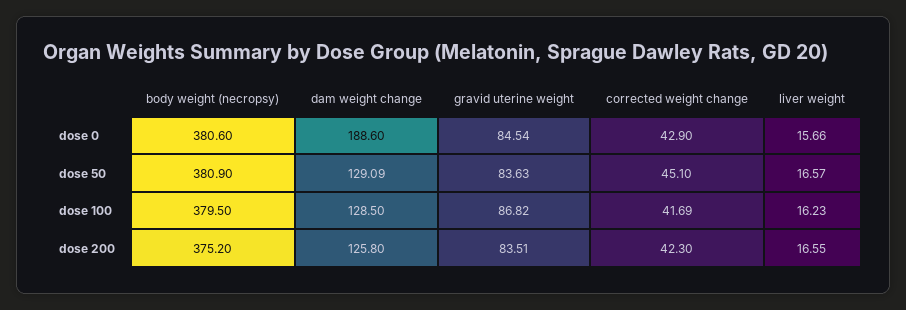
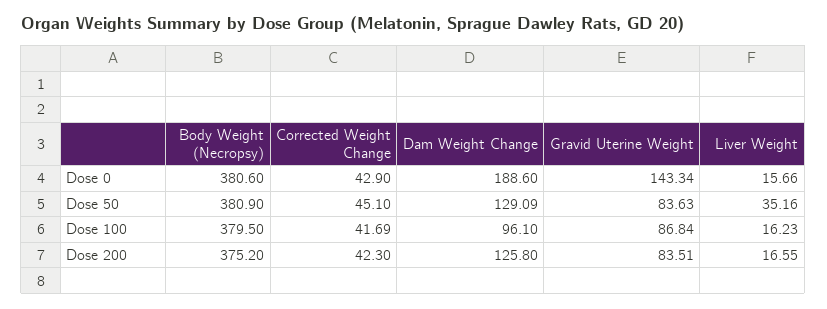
  {
    "body weight (necropsy)": {
      "dose 0": 380.6,
      "dose 50": 380.9,
      "dose 100": 379.5,
      "dose 200": 375.2
    },
    "dam weight change": {
      "dose 0": 188.6,
      "dose 50": 129.09,
-     "dose 100": 128.5,
+     "dose 100": 96.1,
      "dose 200": 125.8
    },
    "gravid uterine weight": {
-     "dose 0": 84.54,
+     "dose 0": 143.34,
      "dose 50": 83.63,
-     "dose 100": 86.82,
+     "dose 100": 86.84,
      "dose 200": 83.51
    },
    "corrected weight change": {
      "dose 0": 42.9,
      "dose 50": 45.1,
      "dose 100": 41.69,
      "dose 200": 42.3
    },
    "liver weight": {
      "dose 0": 15.66,
-     "dose 50": 16.57,
+     "dose 50": 35.16,
      "dose 100": 16.23,
      "dose 200": 16.55
    }
  }

